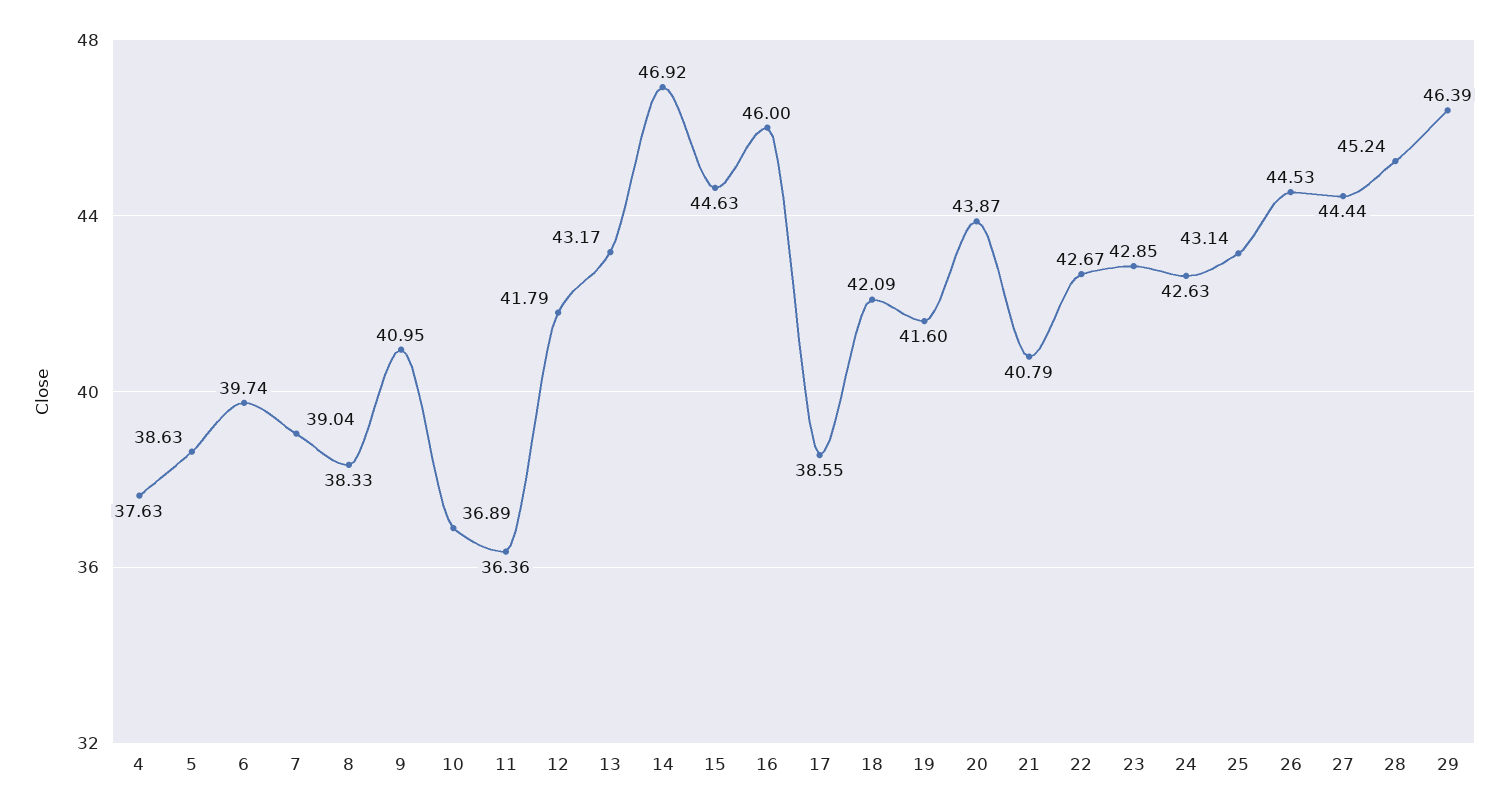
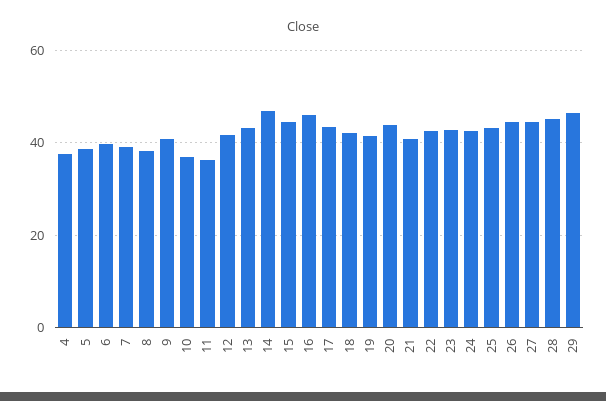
  {
    "4": 37.63,
    "5": 38.63,
    "6": 39.74,
    "7": 39.04,
    "8": 38.33,
    "9": 40.95,
    "10": 36.89,
    "11": 36.36,
    "12": 41.79,
    "13": 43.17,
    "14": 46.92,
    "15": 44.63,
    "16": 46,
-   "17": 38.55,
+   "17": 44,
    "18": 42.09,
    "19": 41.6,
    "20": 43.87,
    "21": 40.79,
    "22": 42.67,
    "23": 42.85,
    "24": 42.63,
    "25": 43.14,
    "26": 44.53,
    "27": 44.44,
    "28": 45.24,
    "29": 46.39
  }

